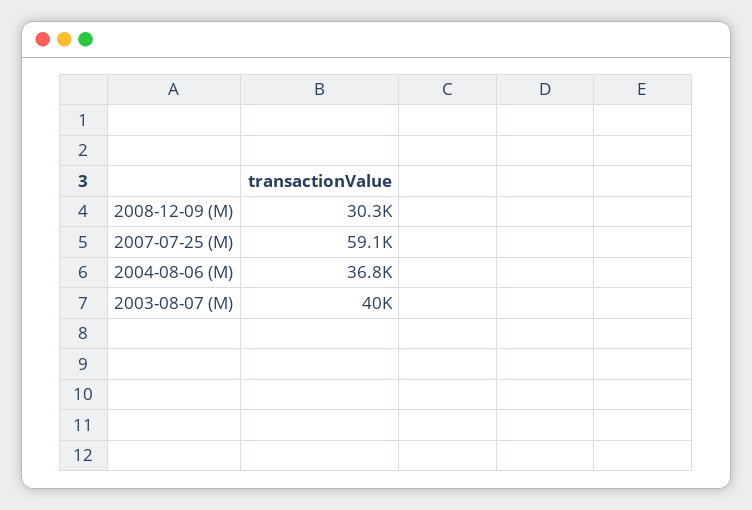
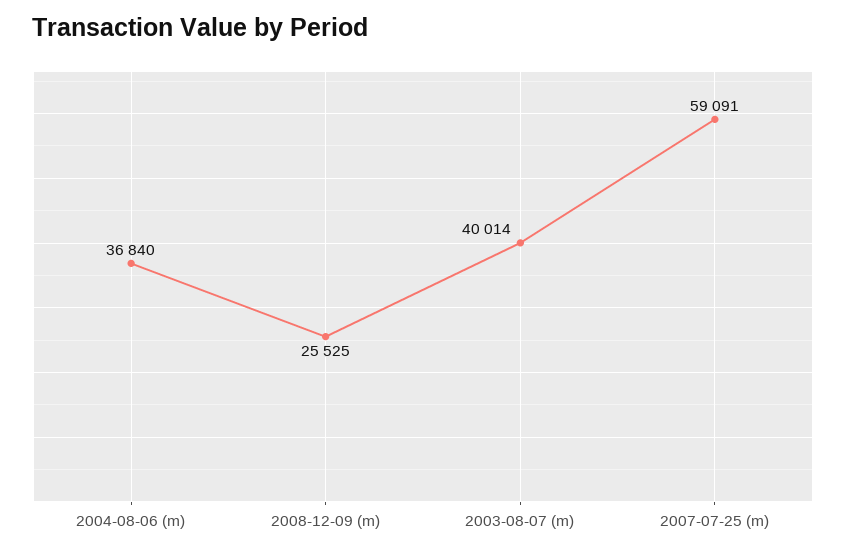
  {
-   "2008-12-09 (M)": 30300,
+   "2008-12-09 (M)": 25525,
    "2007-07-25 (M)": 59091,
    "2004-08-06 (M)": 36840,
    "2003-08-07 (M)": 40014
  }

